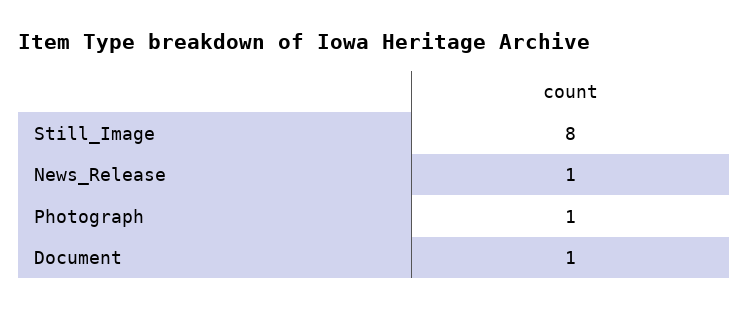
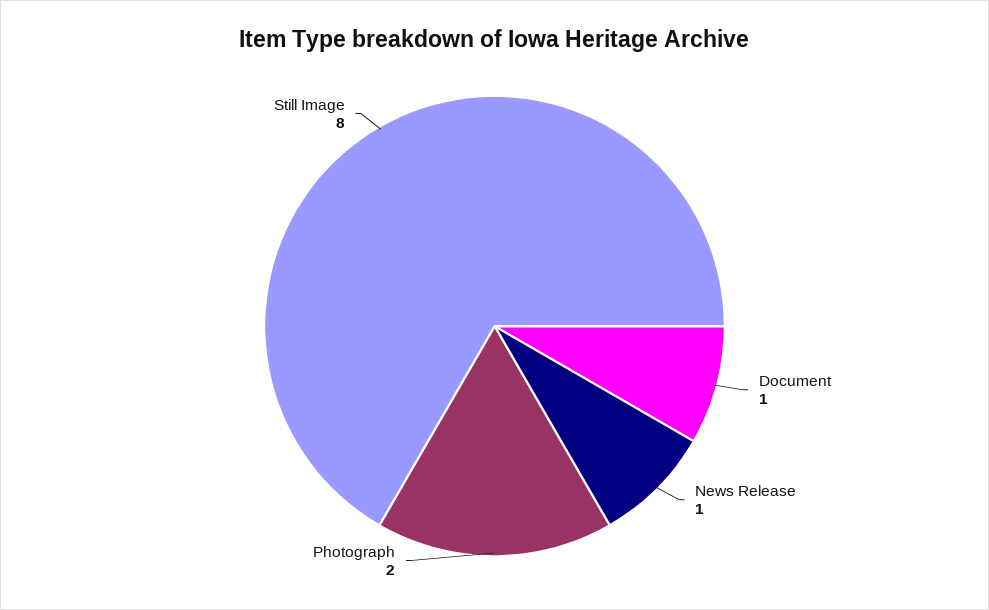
  {
    "Still_Image": 8,
    "News_Release": 1,
-   "Photograph": 1,
+   "Photograph": 2,
    "Document": 1
  }

